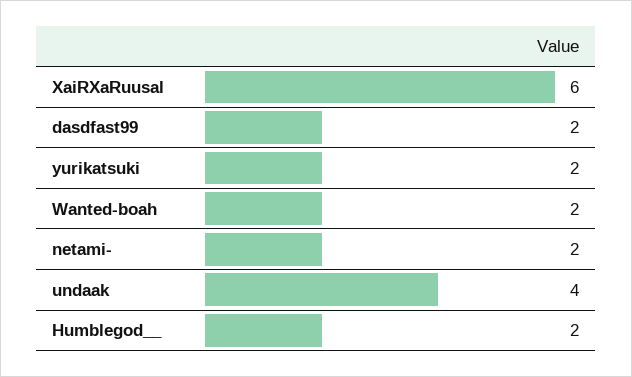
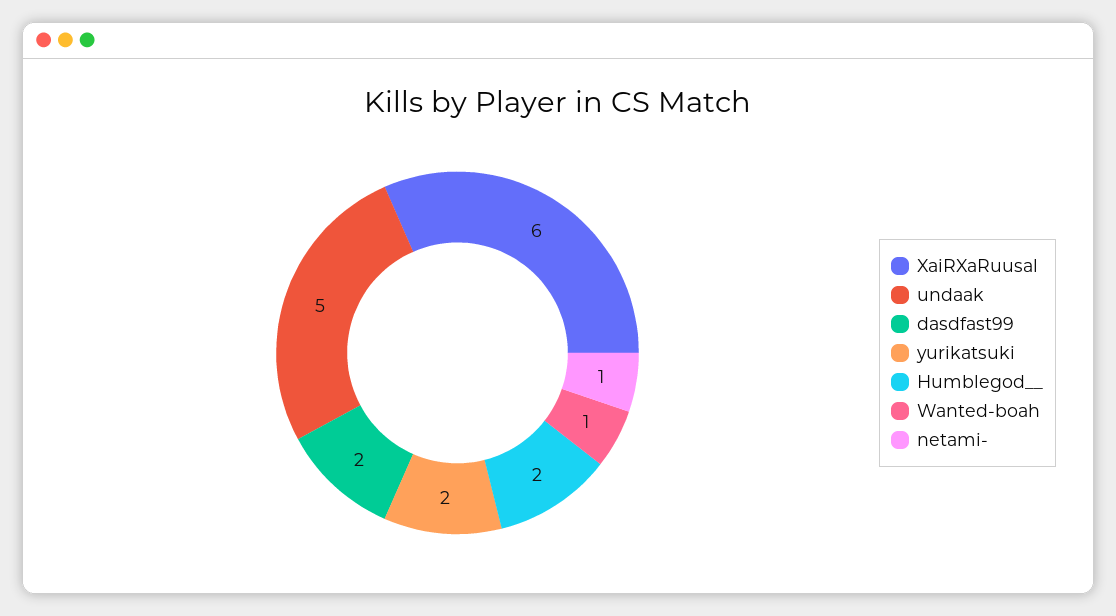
  {
    "XaiRXaRuusal": 6,
    "dasdfast99": 2,
    "yurikatsuki": 2,
-   "Wanted-boah": 2,
+   "Wanted-boah": 1,
-   "netami-": 2,
+   "netami-": 1,
-   "undaak": 4,
+   "undaak": 5,
    "Humblegod__": 2
  }

